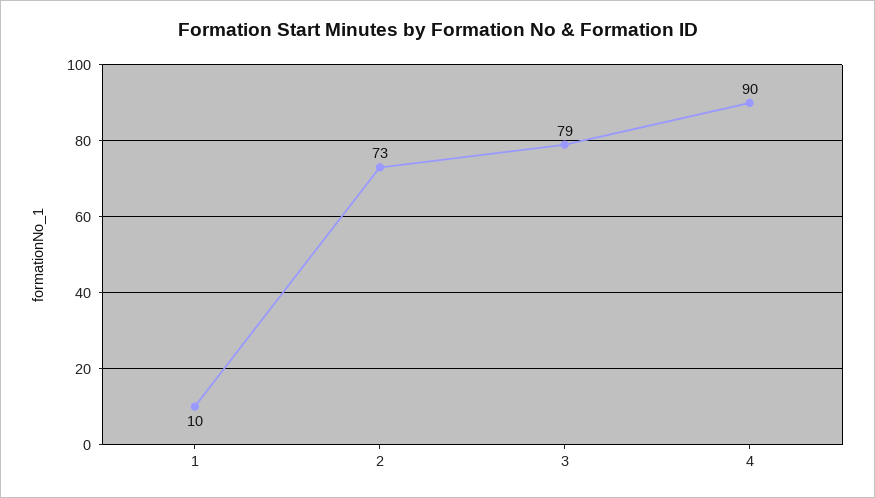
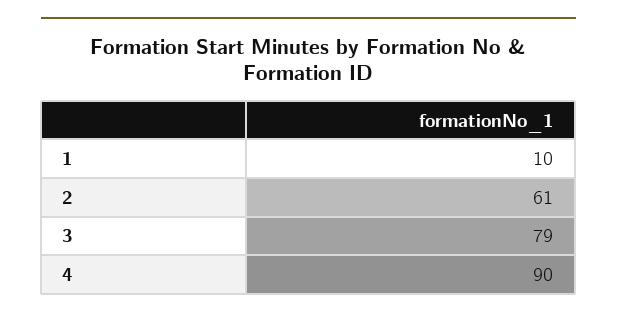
  {
    "1": 10,
-   "2": 73,
+   "2": 61,
    "3": 79,
    "4": 90
  }

